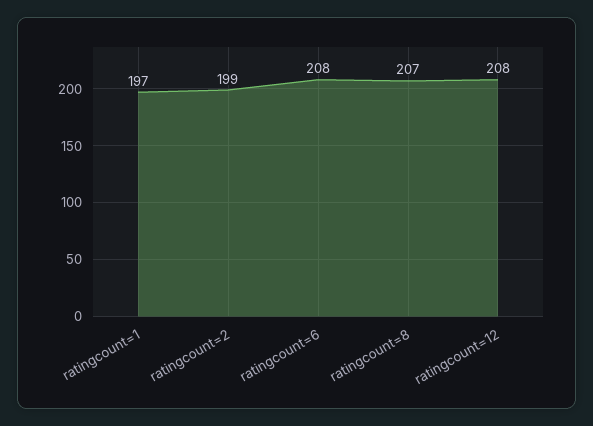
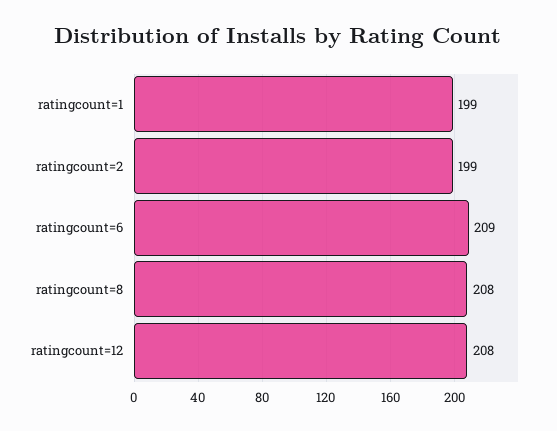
  {
-   "ratingcount=1": 197,
+   "ratingcount=1": 199,
    "ratingcount=2": 199,
-   "ratingcount=6": 208,
+   "ratingcount=6": 209,
-   "ratingcount=8": 207,
+   "ratingcount=8": 208,
    "ratingcount=12": 208
  }

